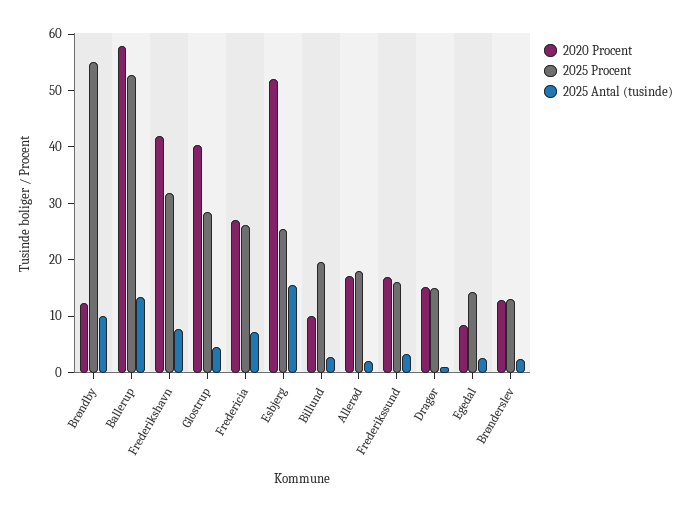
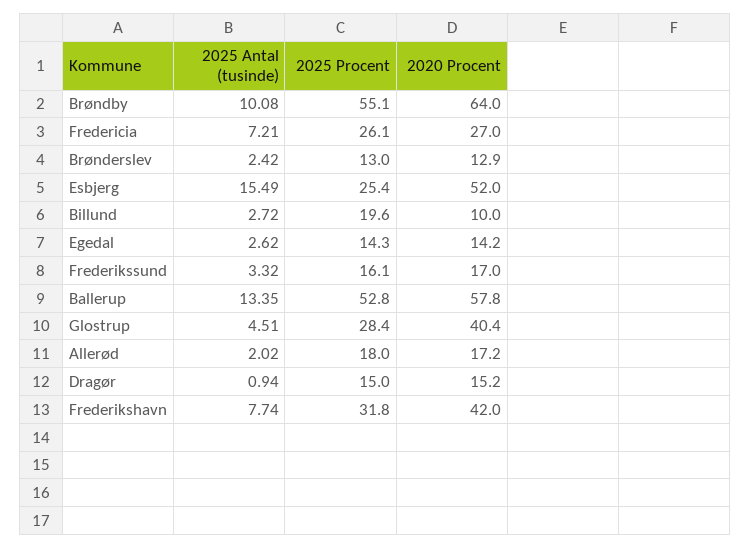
  {
    "2020 Procent": {
-     "Brøndby": 12,
+     "Brøndby": 64,
      "Ballerup": 57.8,
      "Frederikshavn": 42,
      "Glostrup": 40.4,
      "Fredericia": 27,
      "Esbjerg": 52,
      "Billund": 10,
      "Allerød": 17.2,
      "Frederikssund": 17,
      "Dragør": 15.2,
-     "Egedal": 8,
+     "Egedal": 14.2,
      "Brønderslev": 12.9
    },
    "2025 Procent": {
      "Brøndby": 55.1,
      "Ballerup": 52.8,
      "Frederikshavn": 31.8,
      "Glostrup": 28.4,
      "Fredericia": 26.1,
      "Esbjerg": 25.4,
      "Billund": 19.6,
      "Allerød": 18,
      "Frederikssund": 16.1,
      "Dragør": 15,
      "Egedal": 14.3,
      "Brønderslev": 13
    },
    "2025 Antal (tusinde)": {
      "Brøndby": 10.08,
      "Ballerup": 13.35,
      "Frederikshavn": 7.74,
      "Glostrup": 4.51,
      "Fredericia": 7.21,
      "Esbjerg": 15.49,
      "Billund": 2.72,
      "Allerød": 2.02,
      "Frederikssund": 3.32,
      "Dragør": 0.94,
      "Egedal": 2.62,
      "Brønderslev": 2.42
    }
  }

